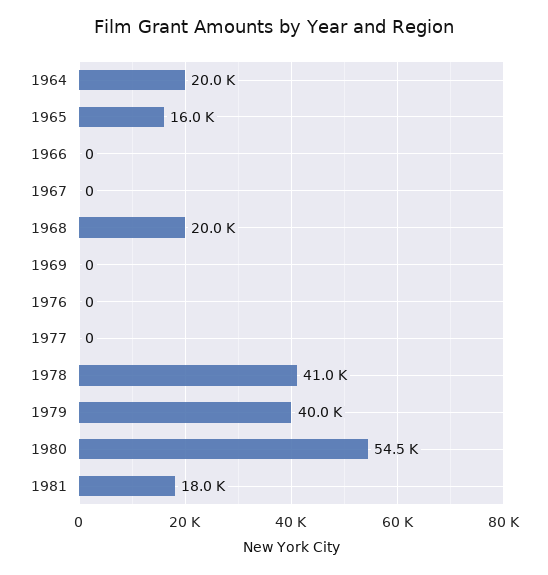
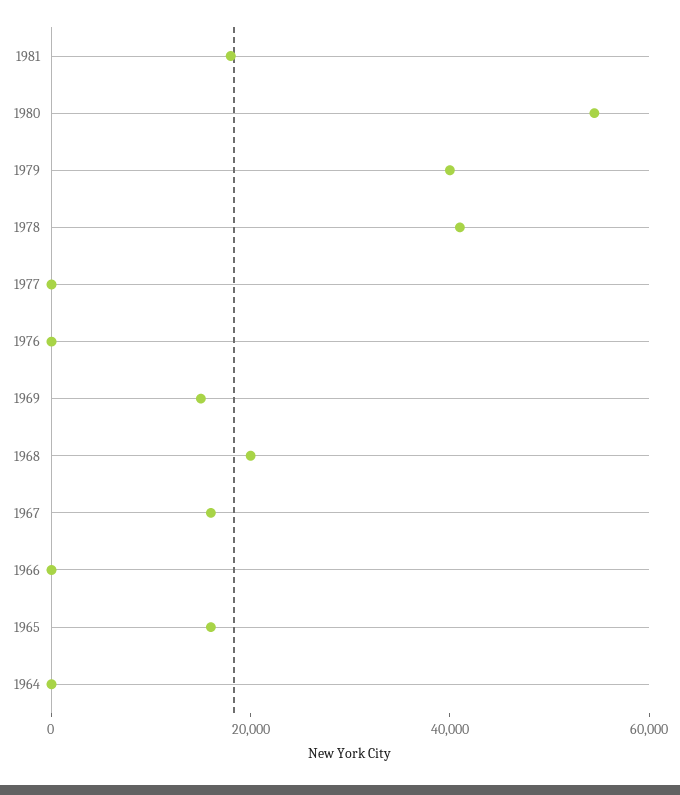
  {
-   "1964": 20000,
+   "1964": 0,
    "1965": 16000,
    "1966": 0,
-   "1967": 0,
+   "1967": 15000,
    "1968": 20000,
-   "1969": 0,
+   "1969": 15000,
    "1976": 0,
    "1977": 0,
    "1978": 41000,
    "1979": 40000,
    "1980": 54500,
    "1981": 18000
  }

